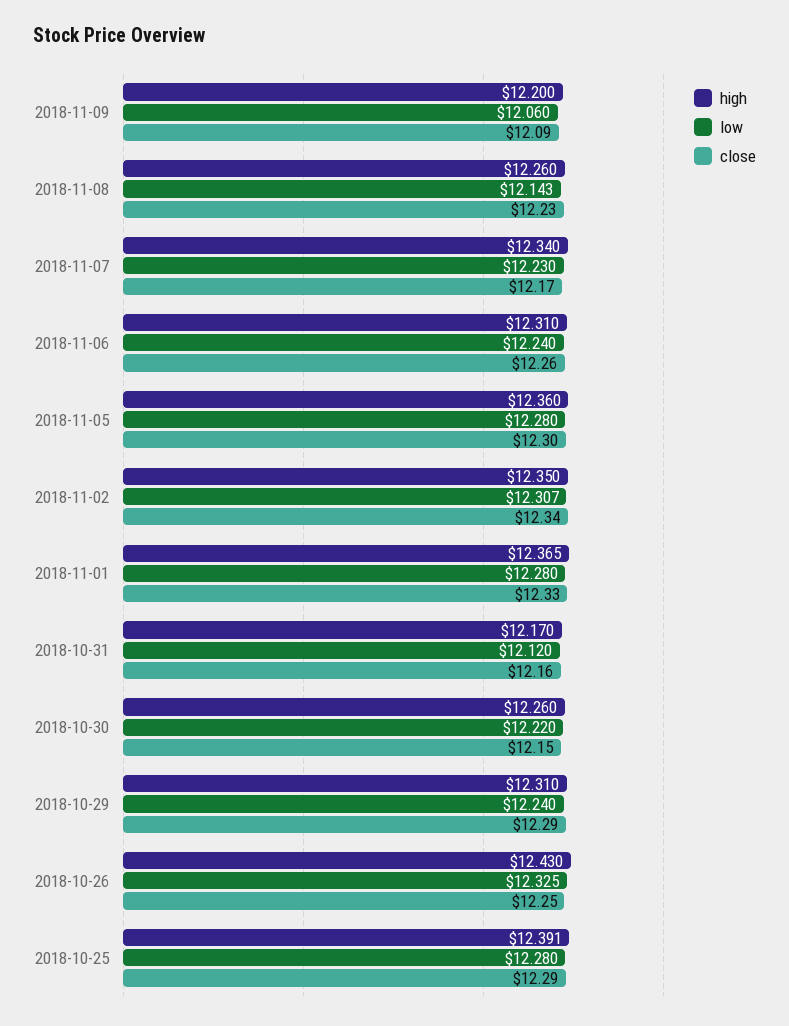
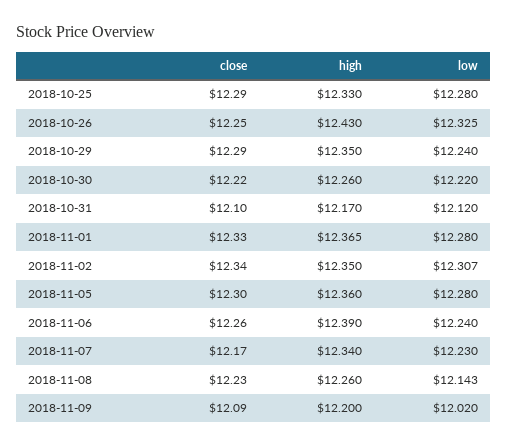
  {
    "high": {
      "2018-11-09": 12.2,
      "2018-11-08": 12.26,
      "2018-11-07": 12.34,
-     "2018-11-06": 12.31,
+     "2018-11-06": 12.39,
      "2018-11-05": 12.36,
      "2018-11-02": 12.35,
      "2018-11-01": 12.365,
      "2018-10-31": 12.17,
      "2018-10-30": 12.26,
-     "2018-10-29": 12.31,
+     "2018-10-29": 12.35,
      "2018-10-26": 12.43,
-     "2018-10-25": 12.391
+     "2018-10-25": 12.33
    },
    "low": {
-     "2018-11-09": 12.06,
+     "2018-11-09": 12.02,
      "2018-11-08": 12.143,
      "2018-11-07": 12.23,
      "2018-11-06": 12.24,
      "2018-11-05": 12.28,
      "2018-11-02": 12.307,
      "2018-11-01": 12.28,
      "2018-10-31": 12.12,
      "2018-10-30": 12.22,
      "2018-10-29": 12.24,
      "2018-10-26": 12.325,
      "2018-10-25": 12.28
    },
    "close": {
      "2018-11-09": 12.09,
      "2018-11-08": 12.23,
      "2018-11-07": 12.17,
      "2018-11-06": 12.26,
      "2018-11-05": 12.3,
      "2018-11-02": 12.34,
      "2018-11-01": 12.33,
-     "2018-10-31": 12.16,
+     "2018-10-31": 12.1,
-     "2018-10-30": 12.15,
+     "2018-10-30": 12.22,
      "2018-10-29": 12.29,
      "2018-10-26": 12.25,
      "2018-10-25": 12.29
    }
  }

